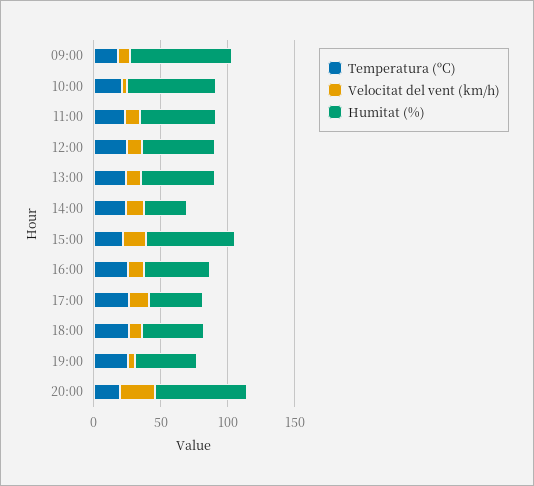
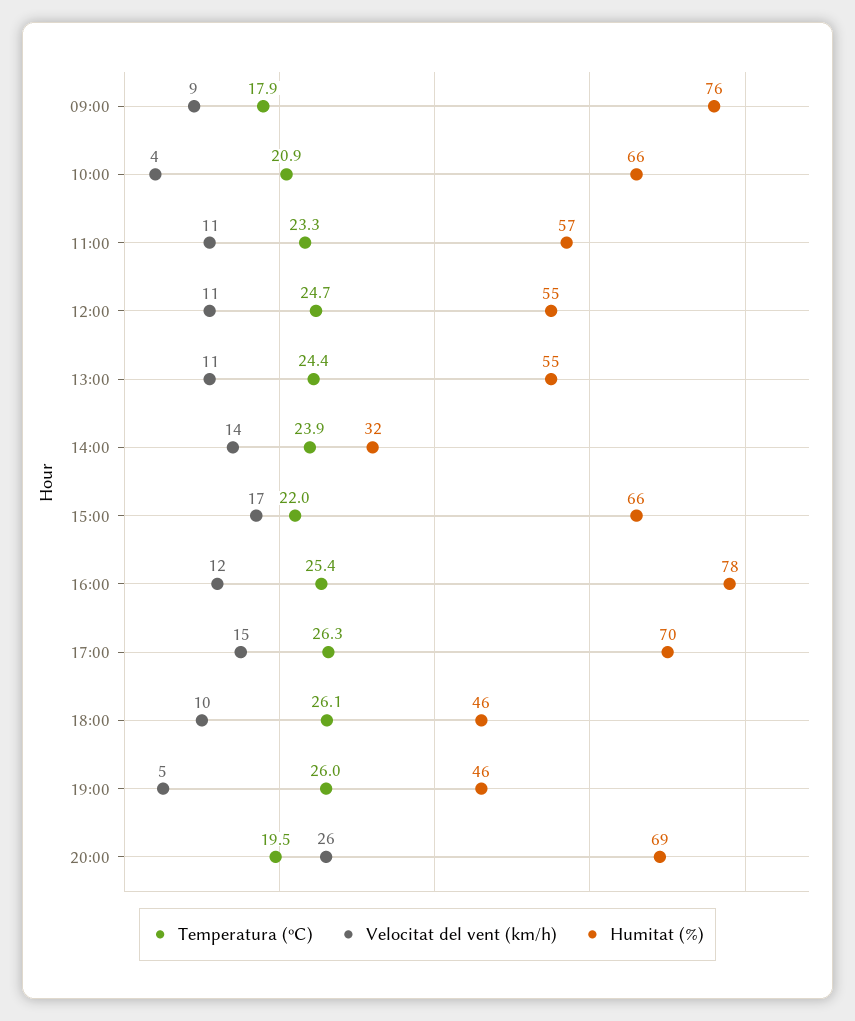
  {
    "Temperatura (ºC)": {
      "09:00": 17.9,
      "10:00": 20.9,
      "11:00": 23.3,
      "12:00": 24.7,
      "13:00": 24.4,
      "14:00": 23.9,
      "15:00": 22,
      "16:00": 25.4,
      "17:00": 26.3,
      "18:00": 26.1,
      "19:00": 26,
      "20:00": 19.5
    },
    "Velocitat del vent (km/h)": {
      "09:00": 9,
      "10:00": 4,
      "11:00": 11,
      "12:00": 11,
      "13:00": 11,
      "14:00": 14,
      "15:00": 17,
      "16:00": 12,
      "17:00": 15,
      "18:00": 10,
      "19:00": 5,
      "20:00": 26
    },
    "Humitat (%)": {
      "09:00": 76,
      "10:00": 66,
      "11:00": 57,
      "12:00": 55,
      "13:00": 55,
      "14:00": 32,
      "15:00": 66,
-     "16:00": 50,
+     "16:00": 78,
-     "17:00": 40,
+     "17:00": 70,
      "18:00": 46,
      "19:00": 46,
      "20:00": 69
    }
  }

